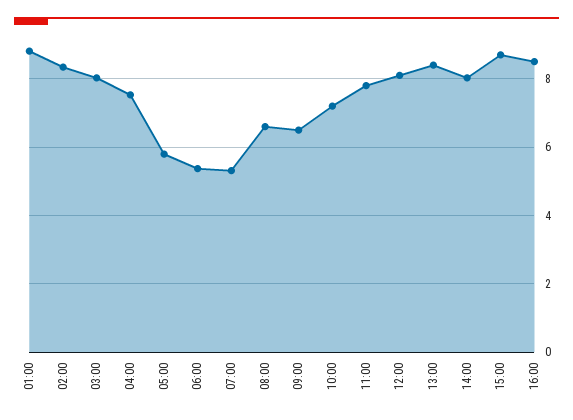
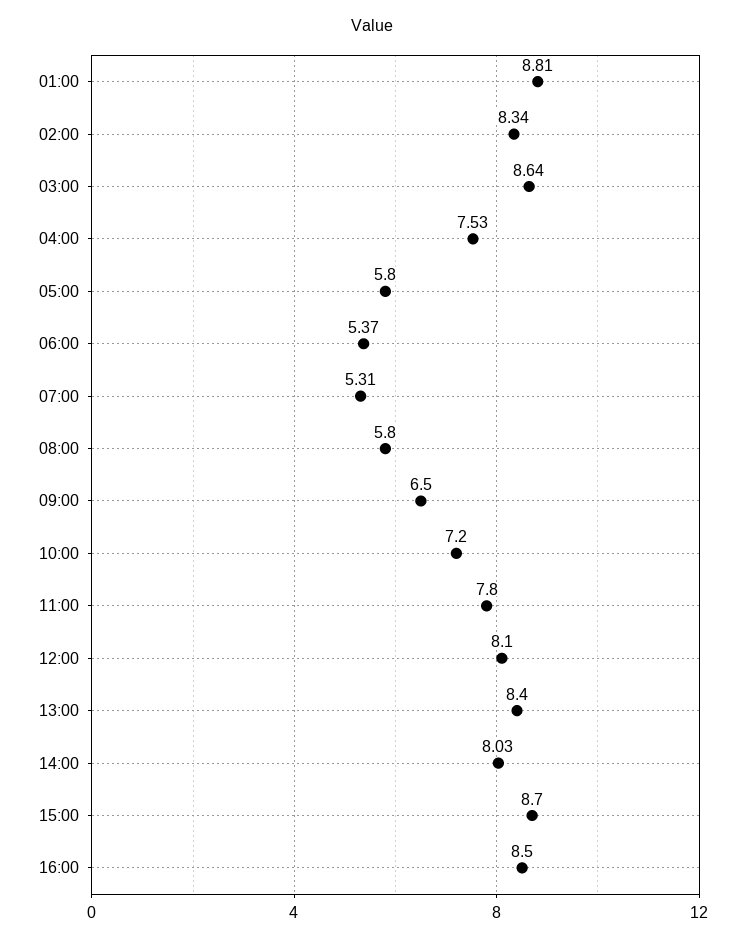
  {
    "01:00": 8.81,
    "02:00": 8.34,
-   "03:00": 8,
+   "03:00": 8.64,
    "04:00": 7.53,
    "05:00": 5.8,
    "06:00": 5.37,
    "07:00": 5.31,
-   "08:00": 6.6,
+   "08:00": 5.8,
    "09:00": 6.5,
    "10:00": 7.2,
    "11:00": 7.8,
    "12:00": 8.1,
    "13:00": 8.4,
    "14:00": 8.03,
    "15:00": 8.7,
    "16:00": 8.5
  }

